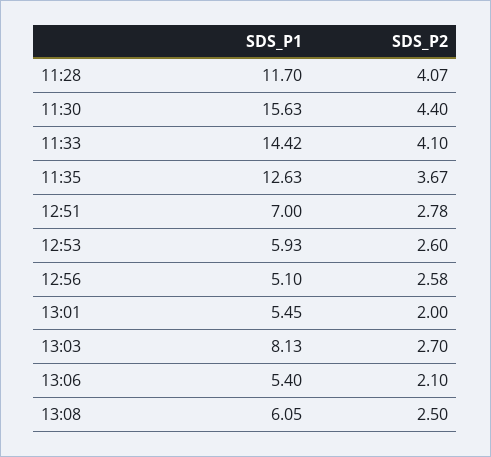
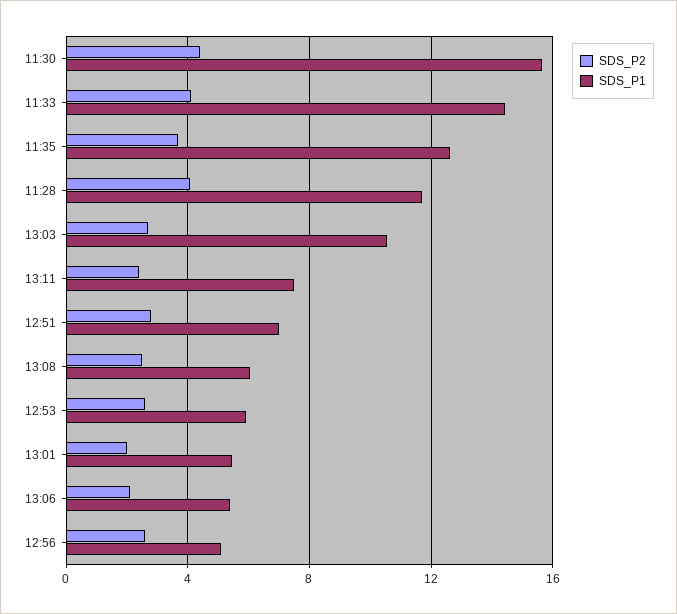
  {
    "SDS_P1": {
      "11:28": 11.7,
      "11:30": 15.63,
      "11:33": 14.42,
      "11:35": 12.63,
      "12:51": 7,
      "12:53": 5.93,
      "12:56": 5.1,
      "13:01": 5.45,
-     "13:03": 8.13,
+     "13:03": 10.5,
      "13:06": 5.4,
-     "13:08": 6.05
+     "13:08": 6.05,
+     "13:11": 7.5
    },
    "SDS_P2": {
      "11:28": 4.07,
      "11:30": 4.4,
      "11:33": 4.1,
      "11:35": 3.67,
      "12:51": 2.78,
      "12:53": 2.6,
      "12:56": 2.58,
      "13:01": 2,
      "13:03": 2.7,
      "13:06": 2.1,
-     "13:08": 2.5
+     "13:08": 2.5,
+     "13:11": 2.5
    }
  }

